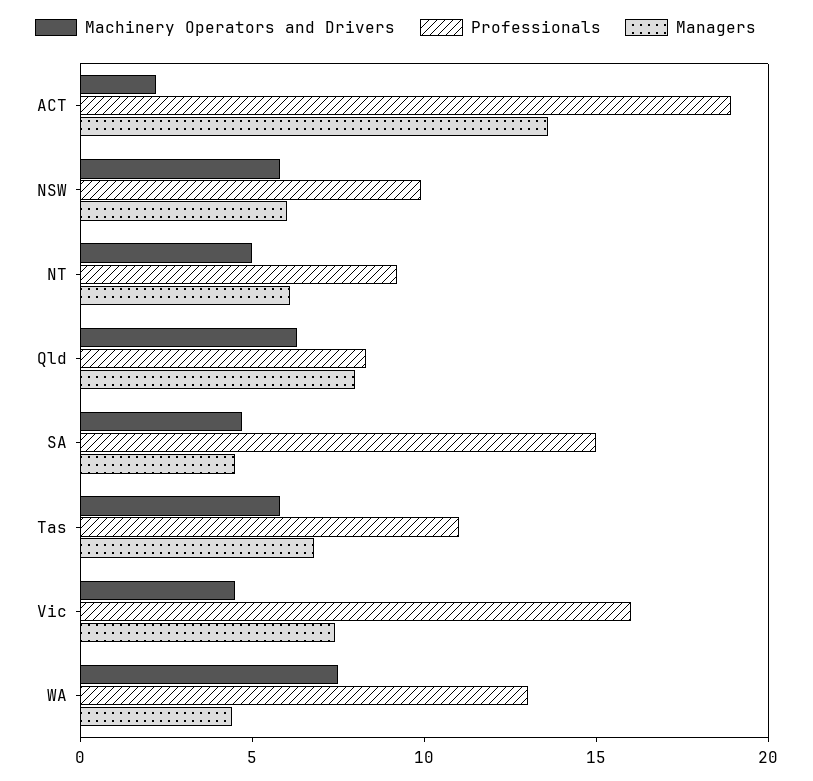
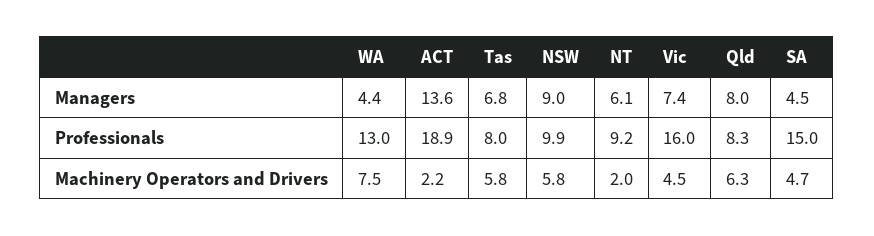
  {
    "Machinery Operators and Drivers": {
      "ACT": 2.2,
      "NSW": 5.8,
-     "NT": 5,
+     "NT": 2,
      "Qld": 6.3,
      "SA": 4.7,
      "Tas": 5.8,
      "Vic": 4.5,
      "WA": 7.5
    },
    "Professionals": {
      "ACT": 18.9,
      "NSW": 9.9,
      "NT": 9.2,
      "Qld": 8.3,
      "SA": 15,
-     "Tas": 11,
+     "Tas": 8,
      "Vic": 16,
      "WA": 13
    },
    "Managers": {
      "ACT": 13.6,
-     "NSW": 6,
+     "NSW": 9,
      "NT": 6.1,
      "Qld": 8,
      "SA": 4.5,
      "Tas": 6.8,
      "Vic": 7.4,
      "WA": 4.4
    }
  }

